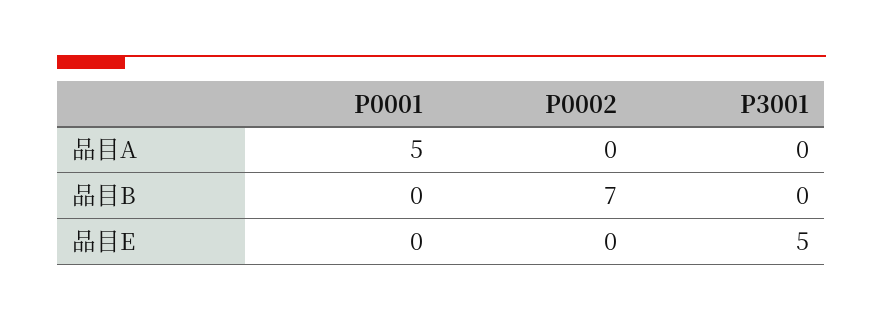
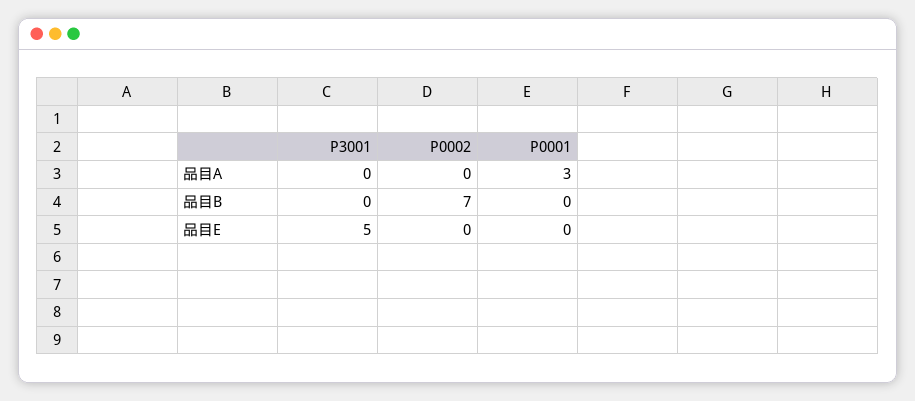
  {
    "P0001": {
-     "品目A": 5,
+     "品目A": 3,
      "品目B": 0,
      "品目E": 0
    },
    "P0002": {
      "品目A": 0,
      "品目B": 7,
      "品目E": 0
    },
    "P3001": {
      "品目A": 0,
      "品目B": 0,
      "品目E": 5
    }
  }

